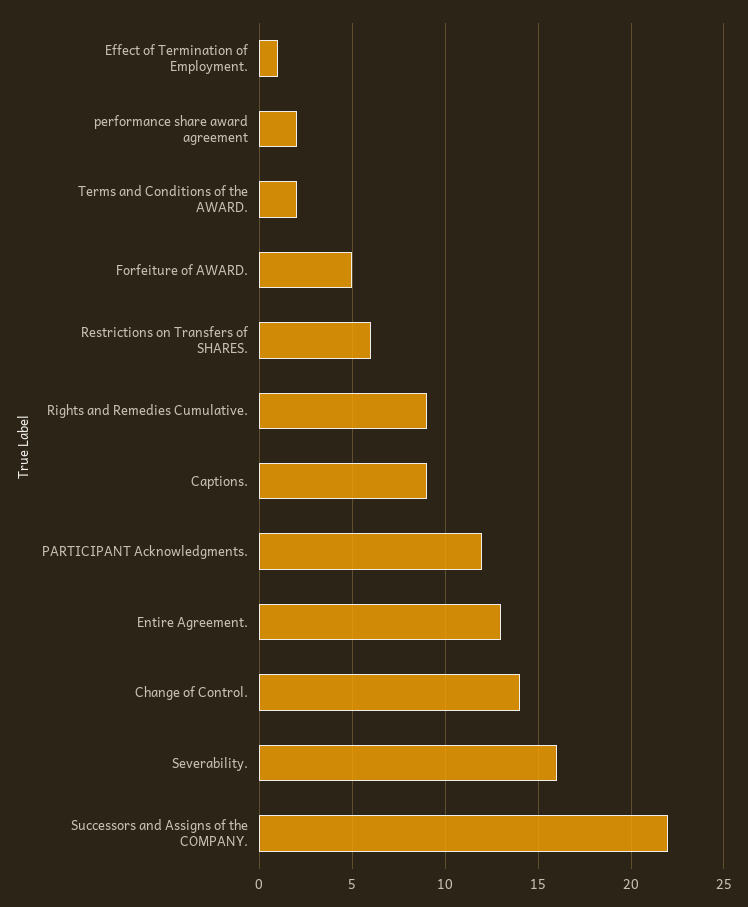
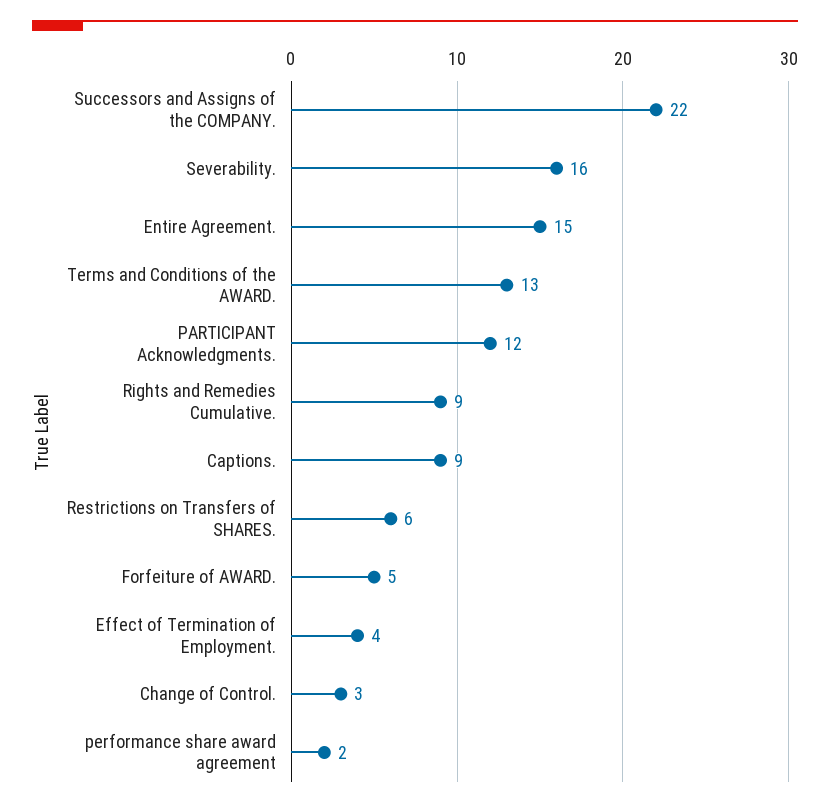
  {
-   "Effect of Termination of Employment.": 1,
+   "Effect of Termination of Employment.": 4,
    "performance share award agreement": 2,
-   "Terms and Conditions of the AWARD.": 2,
+   "Terms and Conditions of the AWARD.": 13,
    "Forfeiture of AWARD.": 5,
    "Restrictions on Transfers of SHARES.": 6,
    "Rights and Remedies Cumulative.": 9,
    "Captions.": 9,
    "PARTICIPANT Acknowledgments.": 12,
-   "Entire Agreement.": 13,
+   "Entire Agreement.": 15,
-   "Change of Control.": 14,
+   "Change of Control.": 3,
    "Severability.": 16,
    "Successors and Assigns of the COMPANY.": 22
  }

